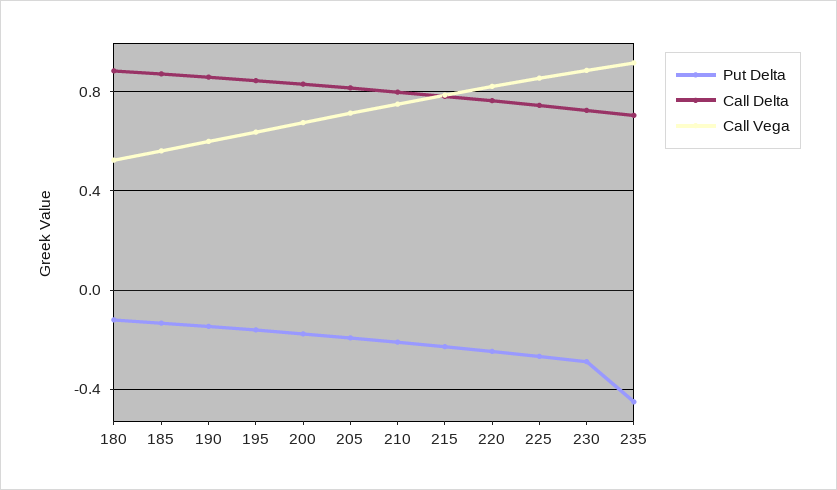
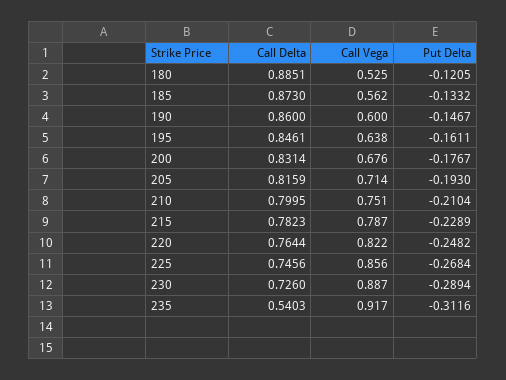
  {
    "Put Delta": {
      "180": -0.1205,
      "185": -0.1332,
      "190": -0.1467,
      "195": -0.1611,
      "200": -0.1767,
      "205": -0.193,
      "210": -0.2104,
      "215": -0.2289,
      "220": -0.2482,
      "225": -0.2684,
      "230": -0.2894,
-     "235": -0.45
+     "235": -0.3116
    },
    "Call Delta": {
      "180": 0.8851,
      "185": 0.873,
      "190": 0.86,
      "195": 0.8461,
      "200": 0.8314,
      "205": 0.8159,
      "210": 0.7995,
      "215": 0.7823,
      "220": 0.7644,
      "225": 0.7456,
      "230": 0.726,
-     "235": 0.7
+     "235": 0.5403
    },
    "Call Vega": {
      "180": 0.525,
      "185": 0.562,
      "190": 0.6,
      "195": 0.638,
      "200": 0.676,
      "205": 0.714,
      "210": 0.751,
      "215": 0.787,
      "220": 0.822,
      "225": 0.856,
      "230": 0.887,
      "235": 0.917
    }
  }

